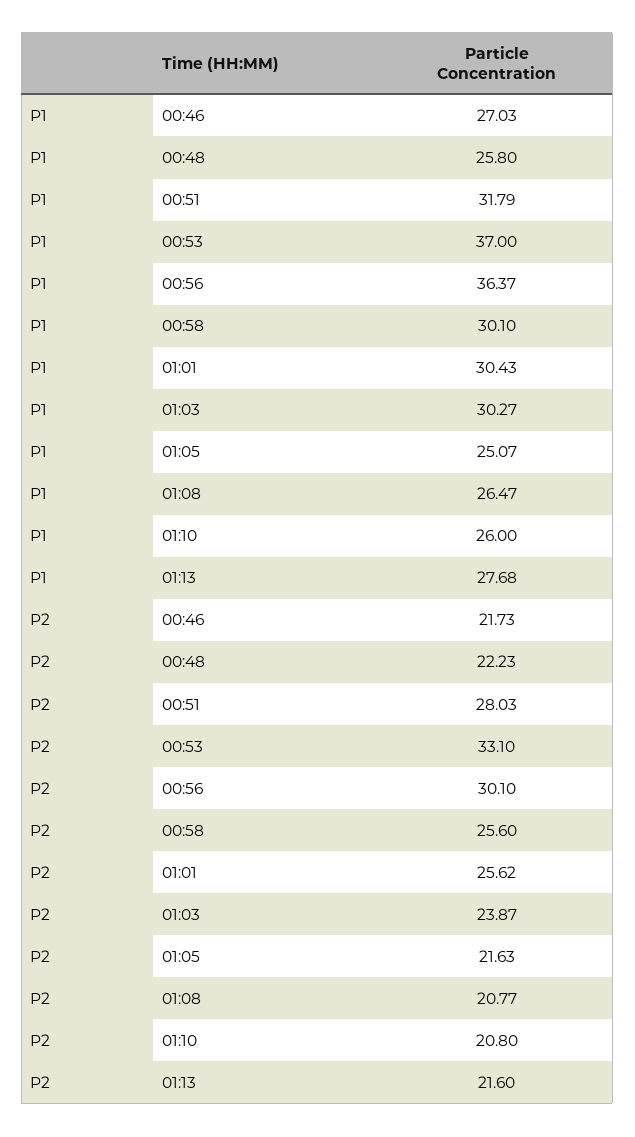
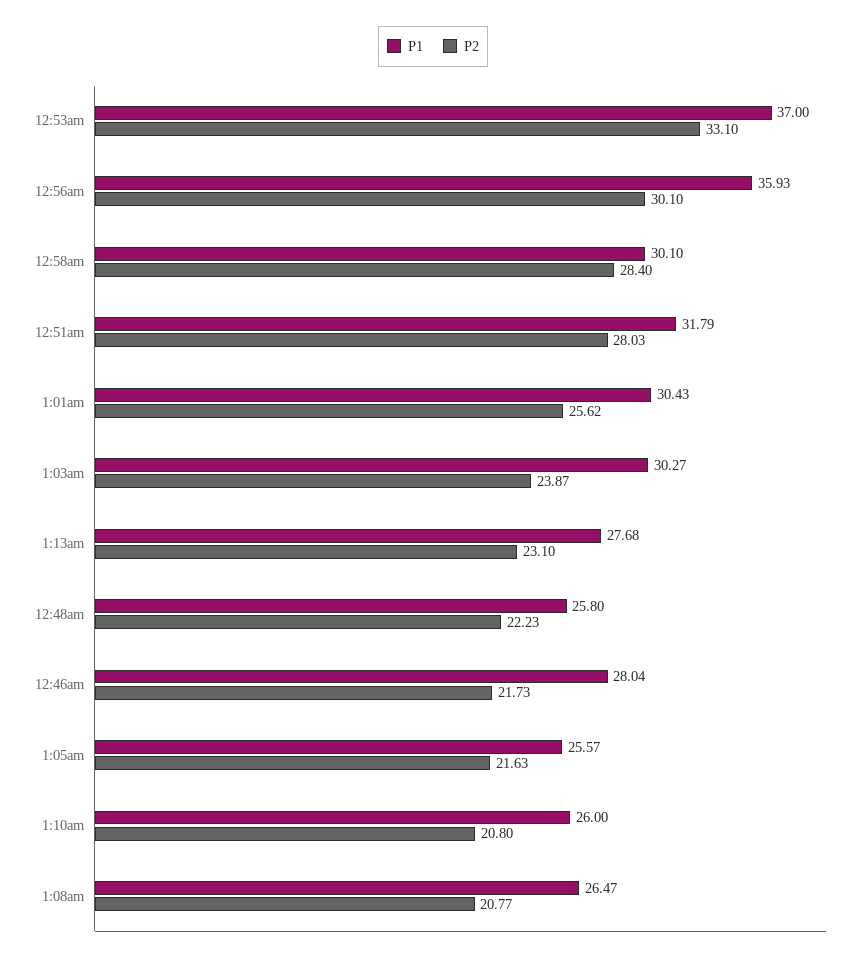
  {
    "P1": {
-     "00:46": 27.03,
+     "00:46": 28.04,
      "00:48": 25.8,
      "00:51": 31.79,
      "00:53": 37,
-     "00:56": 36.37,
+     "00:56": 35.93,
      "00:58": 30.1,
      "01:01": 30.43,
      "01:03": 30.27,
-     "01:05": 25.07,
+     "01:05": 25.57,
      "01:08": 26.47,
      "01:10": 26,
      "01:13": 27.68
    },
    "P2": {
      "00:46": 21.73,
      "00:48": 22.23,
      "00:51": 28.03,
      "00:53": 33.1,
      "00:56": 30.1,
-     "00:58": 25.6,
+     "00:58": 28.4,
      "01:01": 25.62,
      "01:03": 23.87,
      "01:05": 21.63,
      "01:08": 20.77,
      "01:10": 20.8,
-     "01:13": 21.6
+     "01:13": 23.1
    }
  }

